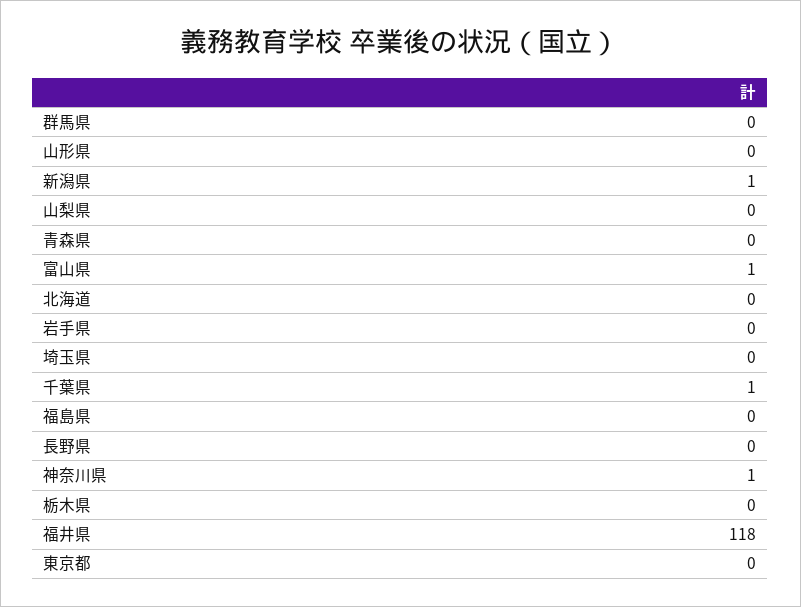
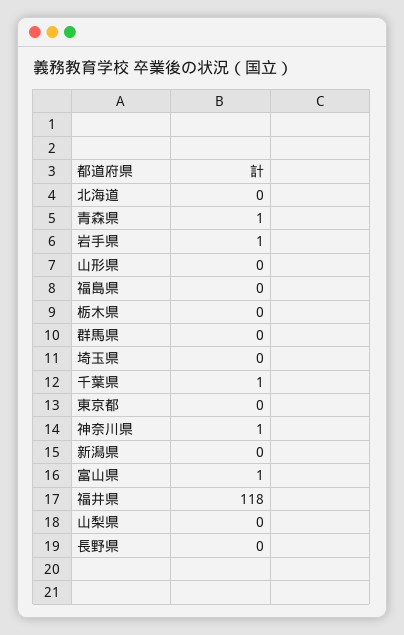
  {
    "群馬県": 0,
    "山形県": 0,
-   "新潟県": 1,
+   "新潟県": 0,
    "山梨県": 0,
-   "青森県": 0,
+   "青森県": 1,
    "富山県": 1,
    "北海道": 0,
-   "岩手県": 0,
+   "岩手県": 1,
    "埼玉県": 0,
    "千葉県": 1,
    "福島県": 0,
    "長野県": 0,
    "神奈川県": 1,
    "栃木県": 0,
    "福井県": 118,
    "東京都": 0
  }

